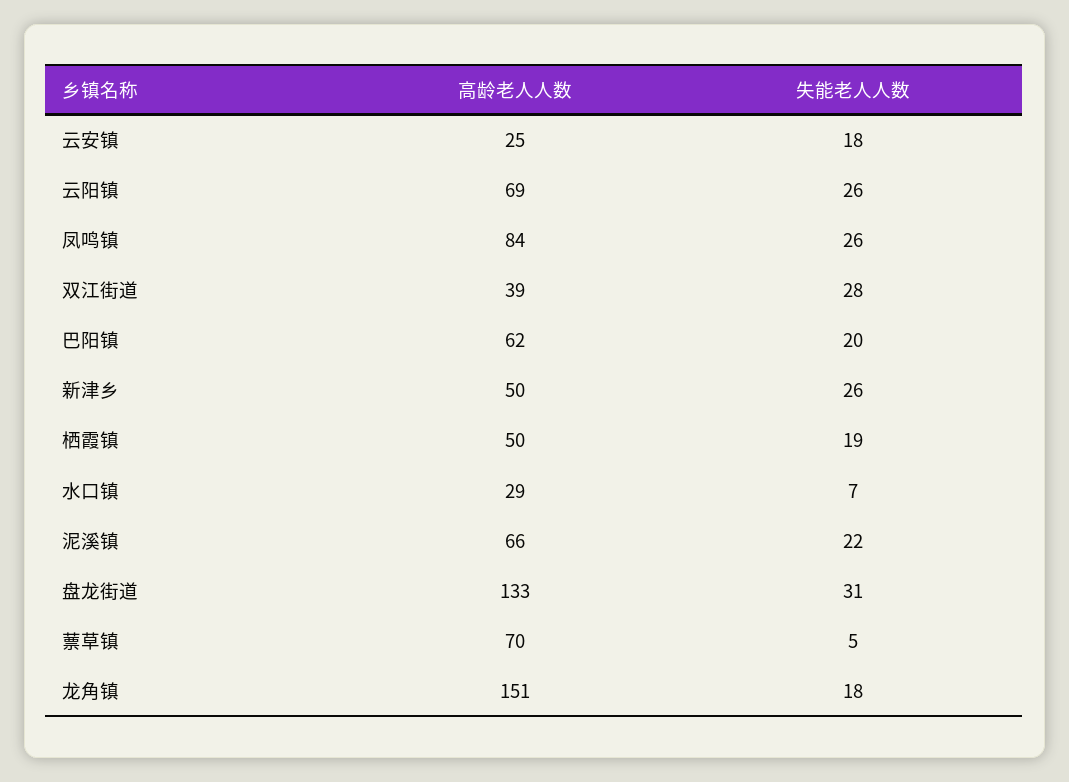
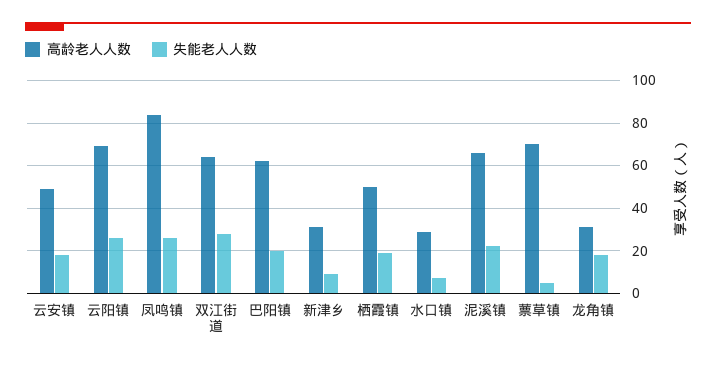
  {
    "高龄老人人数": {
-     "云安镇": 25,
+     "云安镇": 50,
      "云阳镇": 69,
      "凤鸣镇": 84,
-     "双江街道": 39,
+     "双江街道": 65,
      "巴阳镇": 62,
-     "新津乡": 50,
+     "新津乡": 30,
      "栖霞镇": 50,
      "水口镇": 29,
      "泥溪镇": 66,
-     "盘龙街道": 133,
      "蔈草镇": 70,
-     "龙角镇": 151
+     "龙角镇": 30
    },
    "失能老人人数": {
      "云安镇": 18,
      "云阳镇": 26,
      "凤鸣镇": 26,
      "双江街道": 28,
      "巴阳镇": 20,
-     "新津乡": 26,
+     "新津乡": 10,
      "栖霞镇": 19,
      "水口镇": 7,
      "泥溪镇": 22,
-     "盘龙街道": 31,
      "蔈草镇": 5,
      "龙角镇": 18
    }
  }

